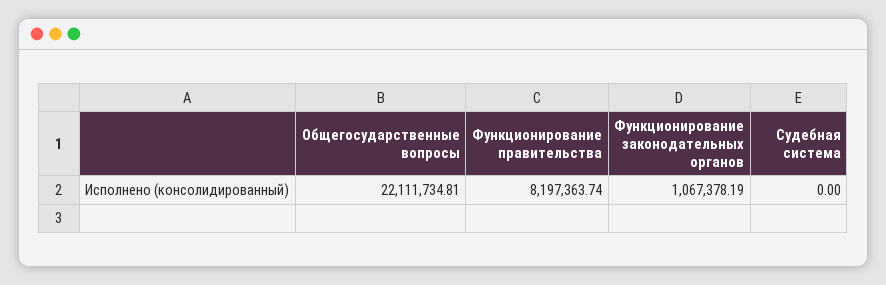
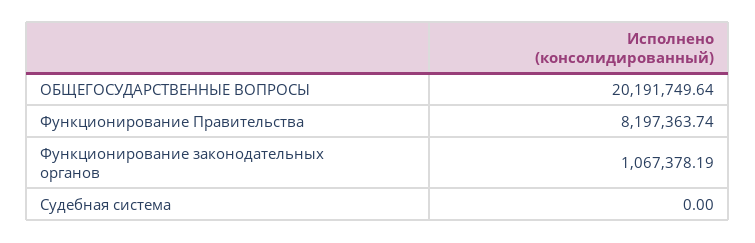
  {
-   "Общегосударственные вопросы": 22111734.81,
+   "Общегосударственные вопросы": 20191749.64,
    "Функционирование правительства": 8197363.74,
    "Функционирование законодательных органов": 1067378.19,
    "Судебная система": 0
  }

